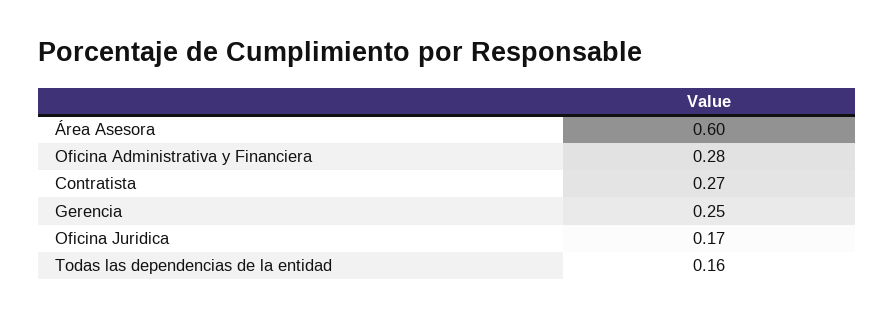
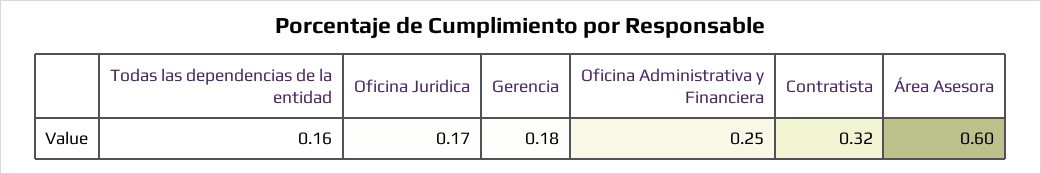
  {
    "Área Asesora": 0.6,
-   "Oficina Administrativa y Financiera": 0.28,
+   "Oficina Administrativa y Financiera": 0.25,
-   "Contratista": 0.27,
+   "Contratista": 0.32,
-   "Gerencia": 0.25,
+   "Gerencia": 0.18,
    "Oficina Juridica": 0.17,
    "Todas las dependencias de la entidad": 0.16
  }

